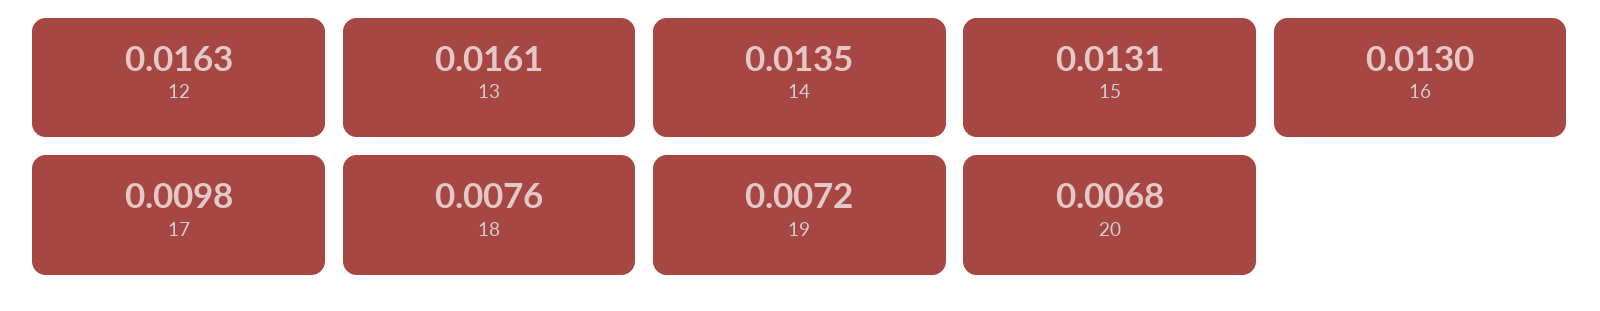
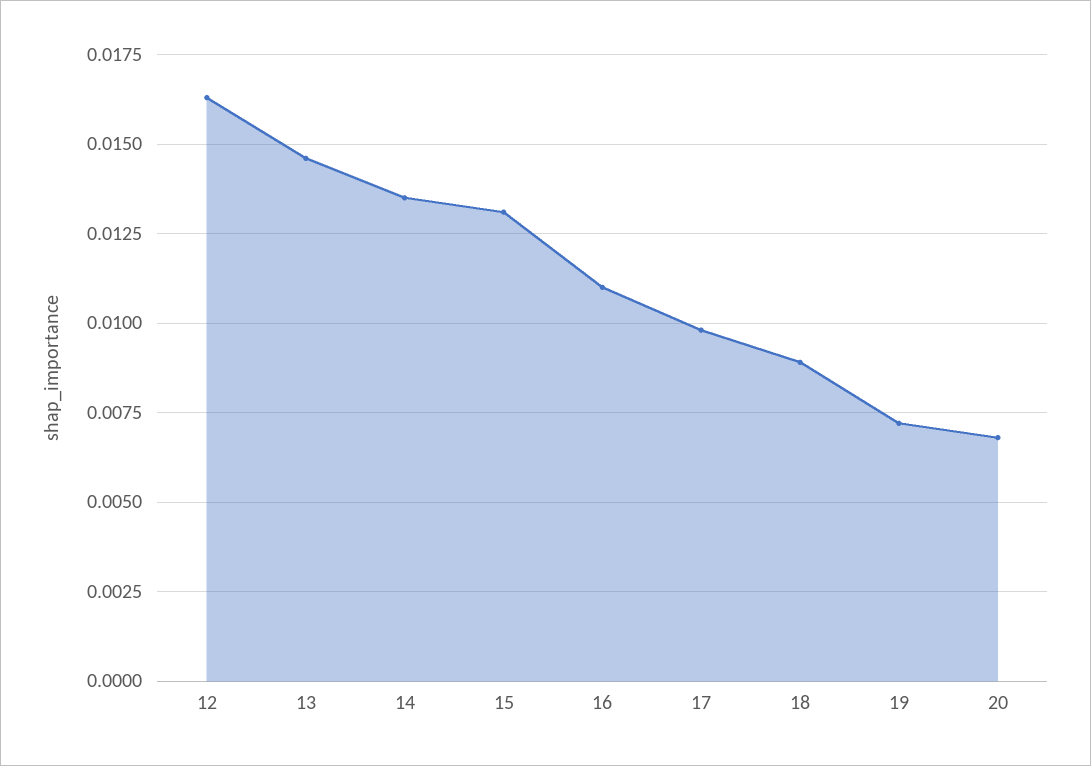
  {
    "12": 0.0163,
-   "13": 0.0161,
+   "13": 0.0145,
    "14": 0.0135,
    "15": 0.0131,
-   "16": 0.013,
+   "16": 0.011,
    "17": 0.0098,
-   "18": 0.0076,
+   "18": 0.009,
    "19": 0.0072,
    "20": 0.0068
  }

